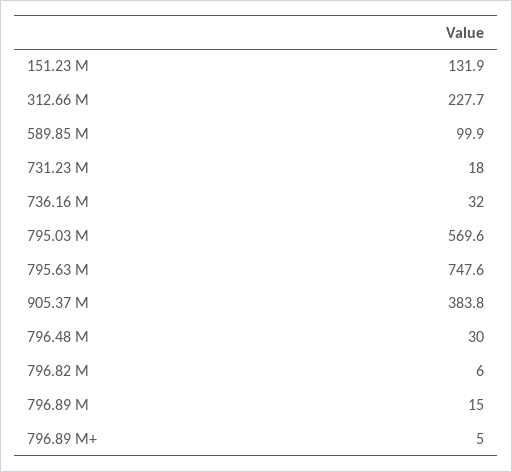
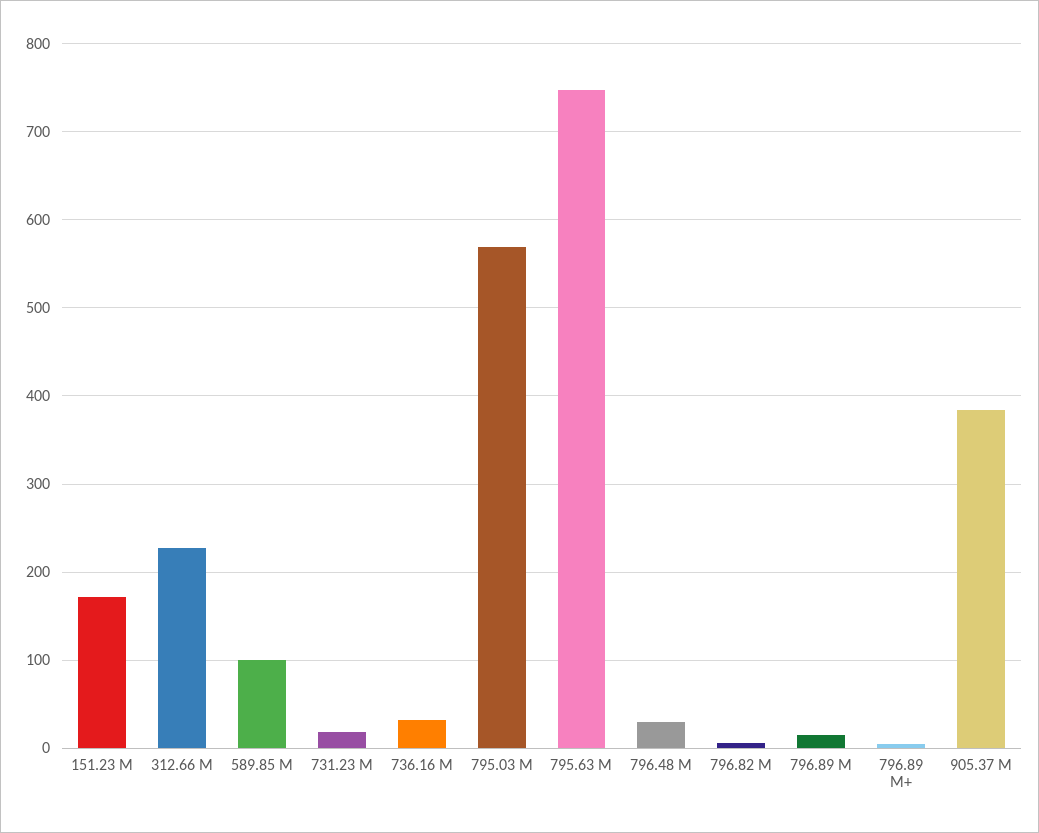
  {
-   "151.23 M": 131.9,
+   "151.23 M": 170,
    "312.66 M": 227.7,
    "589.85 M": 99.9,
    "731.23 M": 18,
    "736.16 M": 32,
    "795.03 M": 569.6,
    "795.63 M": 747.6,
    "905.37 M": 383.8,
    "796.48 M": 30,
    "796.82 M": 6,
    "796.89 M": 15,
    "796.89 M+": 5
  }

